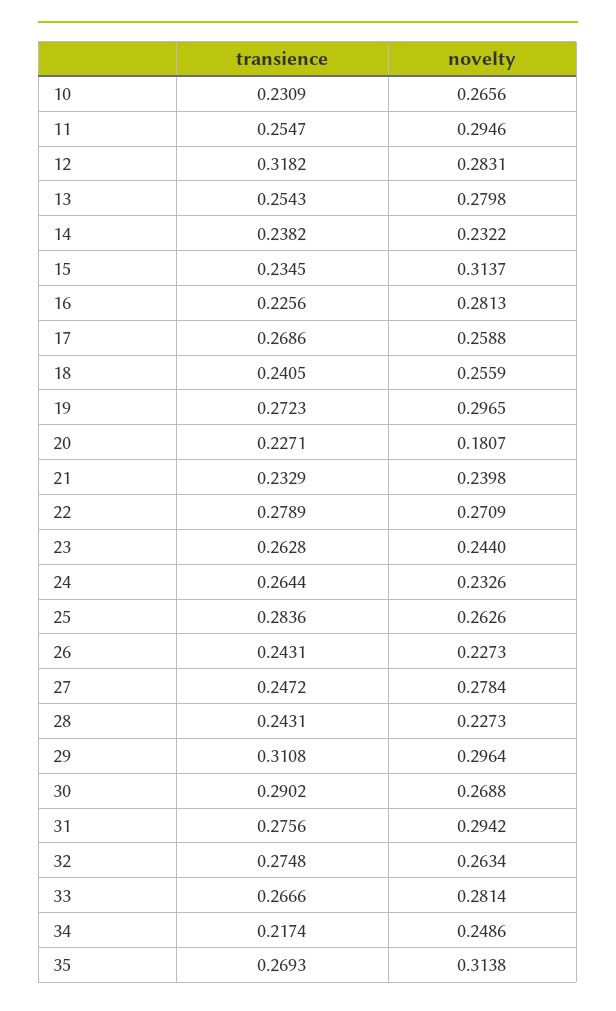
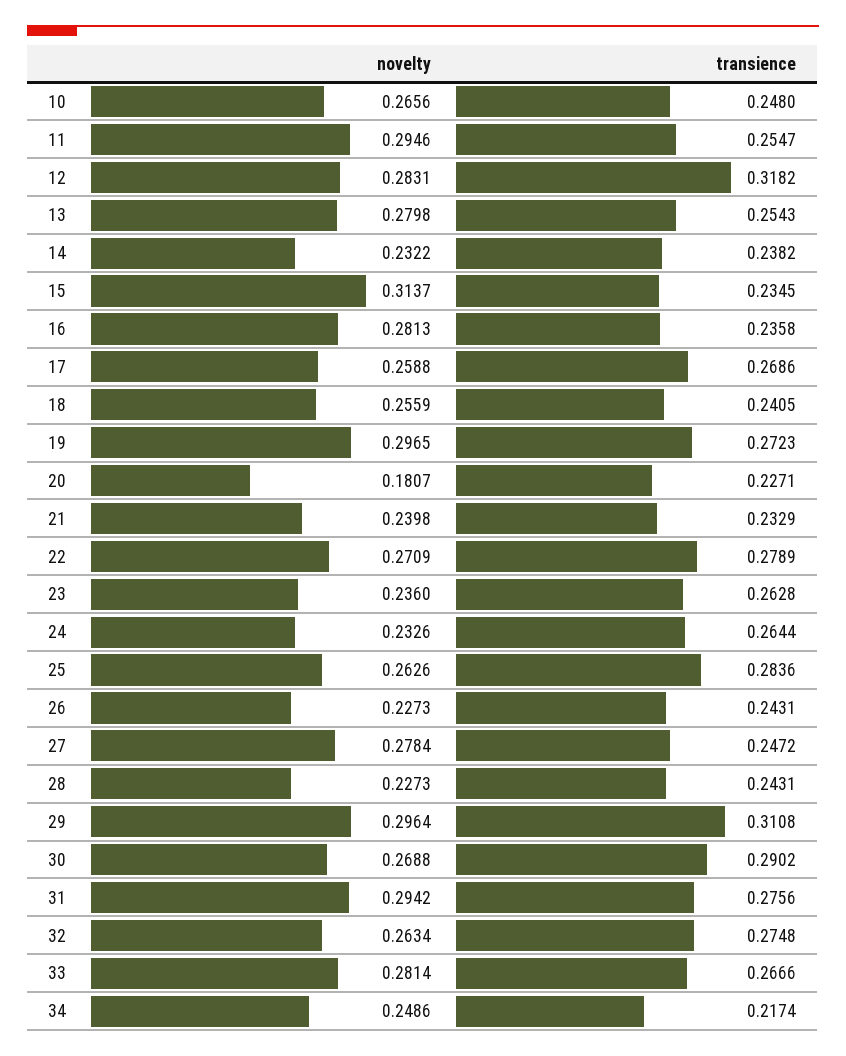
  {
    "transience": {
-     "10": 0.2309,
+     "10": 0.248,
      "11": 0.2547,
      "12": 0.3182,
      "13": 0.2543,
      "14": 0.2382,
      "15": 0.2345,
-     "16": 0.2256,
+     "16": 0.2358,
      "17": 0.2686,
      "18": 0.2405,
      "19": 0.2723,
      "20": 0.2271,
      "21": 0.2329,
      "22": 0.2789,
      "23": 0.2628,
      "24": 0.2644,
      "25": 0.2836,
      "26": 0.2431,
      "27": 0.2472,
      "28": 0.2431,
      "29": 0.3108,
      "30": 0.2902,
      "31": 0.2756,
      "32": 0.2748,
      "33": 0.2666,
-     "34": 0.2174,
+     "34": 0.2174
-     "35": 0.2693
    },
    "novelty": {
      "10": 0.2656,
      "11": 0.2946,
      "12": 0.2831,
      "13": 0.2798,
      "14": 0.2322,
      "15": 0.3137,
      "16": 0.2813,
      "17": 0.2588,
      "18": 0.2559,
      "19": 0.2965,
      "20": 0.1807,
      "21": 0.2398,
      "22": 0.2709,
-     "23": 0.244,
+     "23": 0.236,
      "24": 0.2326,
      "25": 0.2626,
      "26": 0.2273,
      "27": 0.2784,
      "28": 0.2273,
      "29": 0.2964,
      "30": 0.2688,
      "31": 0.2942,
      "32": 0.2634,
      "33": 0.2814,
-     "34": 0.2486,
+     "34": 0.2486
-     "35": 0.3138
    }
  }

